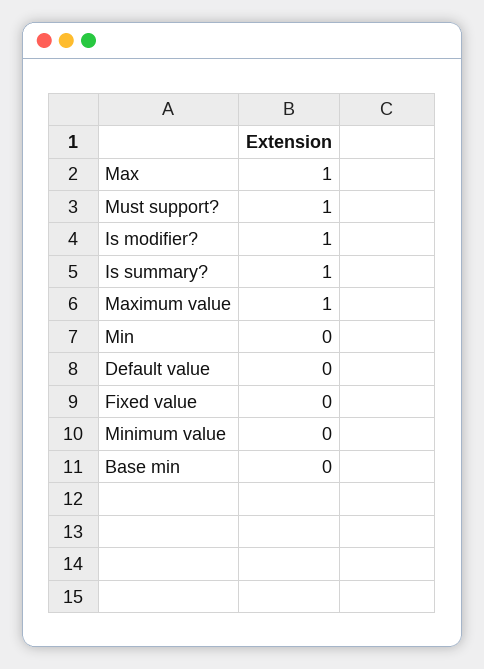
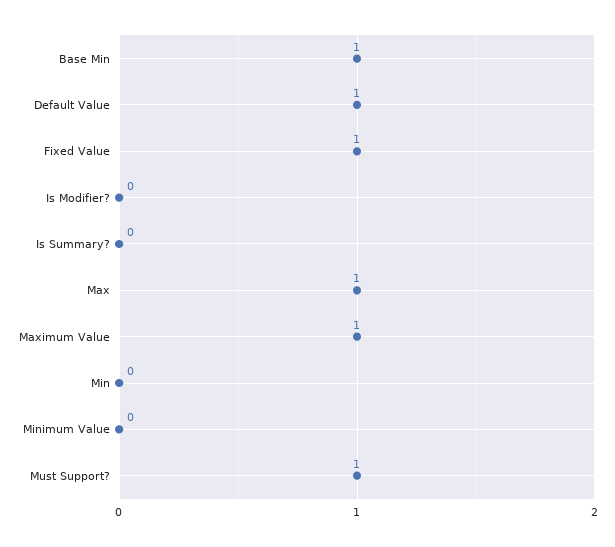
  {
    "Max": 1,
    "Must support?": 1,
-   "Is modifier?": 1,
+   "Is modifier?": 0,
-   "Is summary?": 1,
+   "Is summary?": 0,
    "Maximum value": 1,
    "Min": 0,
-   "Default value": 0,
+   "Default value": 1,
-   "Fixed value": 0,
+   "Fixed value": 1,
    "Minimum value": 0,
-   "Base min": 0
+   "Base min": 1
  }

